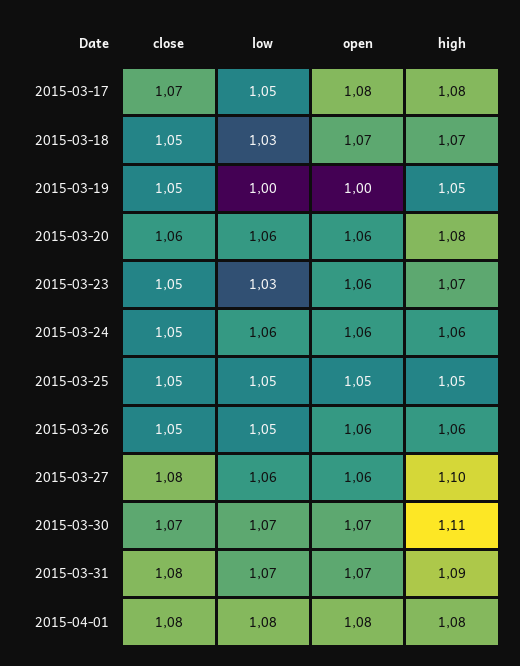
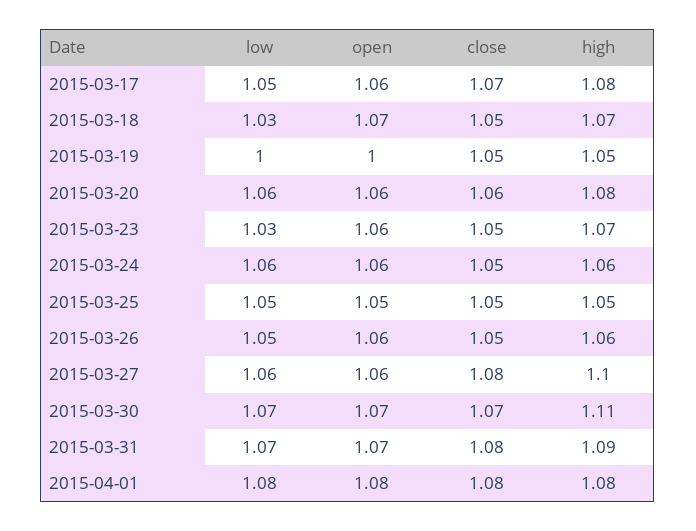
  {
    "close": {
      "2015-03-17": 1.07,
      "2015-03-18": 1.05,
      "2015-03-19": 1.05,
      "2015-03-20": 1.06,
      "2015-03-23": 1.05,
      "2015-03-24": 1.05,
      "2015-03-25": 1.05,
      "2015-03-26": 1.05,
      "2015-03-27": 1.08,
      "2015-03-30": 1.07,
      "2015-03-31": 1.08,
      "2015-04-01": 1.08
    },
    "low": {
      "2015-03-17": 1.05,
      "2015-03-18": 1.03,
      "2015-03-19": 1,
      "2015-03-20": 1.06,
      "2015-03-23": 1.03,
      "2015-03-24": 1.06,
      "2015-03-25": 1.05,
      "2015-03-26": 1.05,
      "2015-03-27": 1.06,
      "2015-03-30": 1.07,
      "2015-03-31": 1.07,
      "2015-04-01": 1.08
    },
    "open": {
-     "2015-03-17": 1.08,
+     "2015-03-17": 1.06,
      "2015-03-18": 1.07,
      "2015-03-19": 1,
      "2015-03-20": 1.06,
      "2015-03-23": 1.06,
      "2015-03-24": 1.06,
      "2015-03-25": 1.05,
      "2015-03-26": 1.06,
      "2015-03-27": 1.06,
      "2015-03-30": 1.07,
      "2015-03-31": 1.07,
      "2015-04-01": 1.08
    },
    "high": {
      "2015-03-17": 1.08,
      "2015-03-18": 1.07,
      "2015-03-19": 1.05,
      "2015-03-20": 1.08,
      "2015-03-23": 1.07,
      "2015-03-24": 1.06,
      "2015-03-25": 1.05,
      "2015-03-26": 1.06,
      "2015-03-27": 1.1,
      "2015-03-30": 1.11,
      "2015-03-31": 1.09,
      "2015-04-01": 1.08
    }
  }

